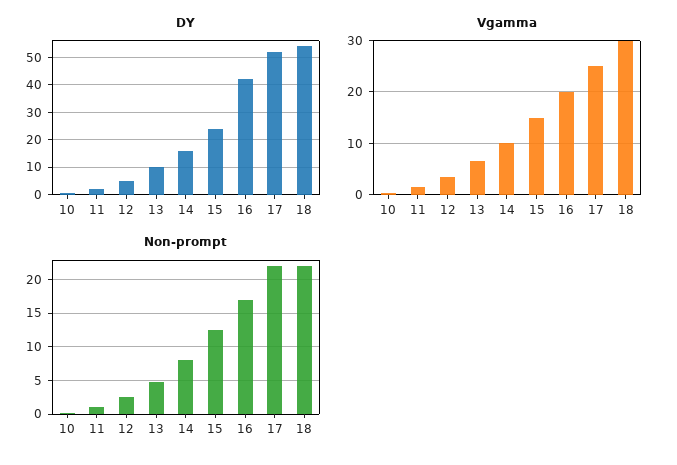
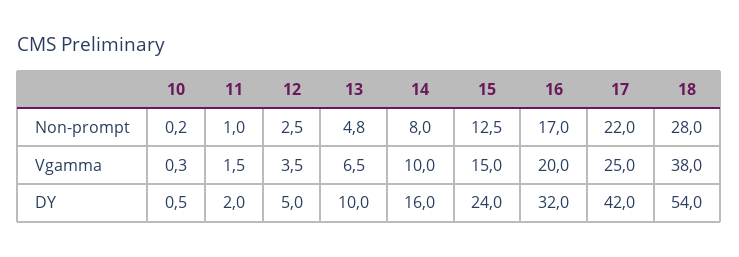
  {
    "DY": {
      "10": 0.5,
      "11": 2,
      "12": 5,
      "13": 10,
      "14": 16,
      "15": 24,
-     "16": 42.5,
+     "16": 32,
-     "17": 52.5,
+     "17": 42,
      "18": 54
    },
    "Vgamma": {
      "10": 0.3,
      "11": 1.5,
      "12": 3.5,
      "13": 6.5,
      "14": 10,
      "15": 15,
      "16": 20,
      "17": 25,
-     "18": 30
+     "18": 38
    },
    "Non-prompt": {
      "10": 0.2,
      "11": 1,
      "12": 2.5,
      "13": 4.8,
      "14": 8,
      "15": 12.5,
      "16": 17,
      "17": 22,
-     "18": 22
+     "18": 28
    }
  }

